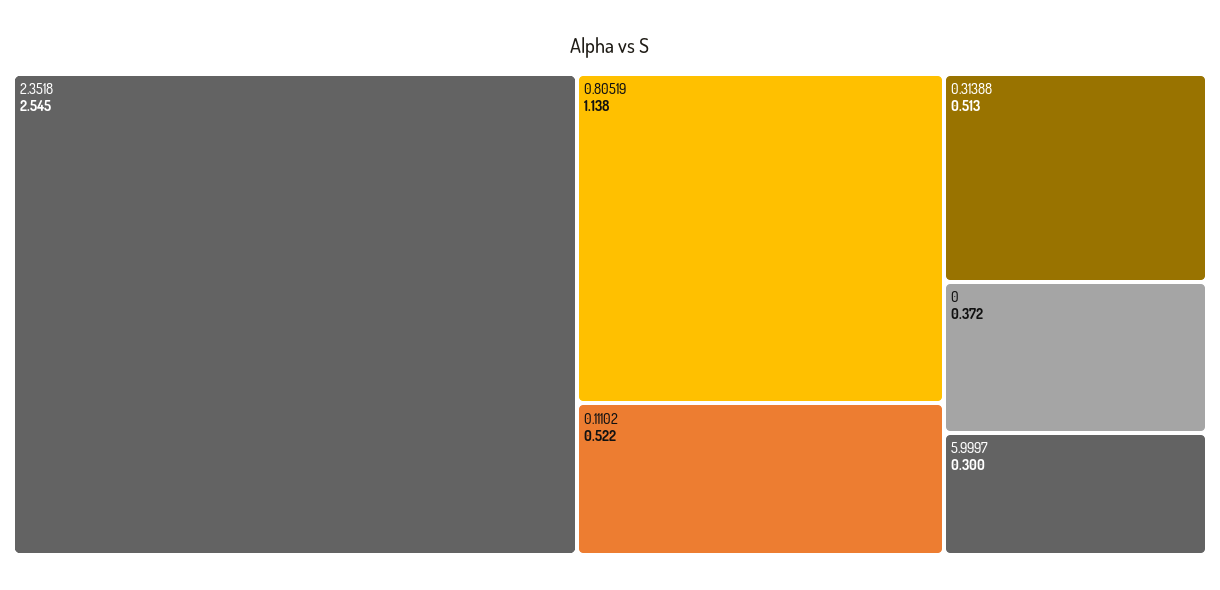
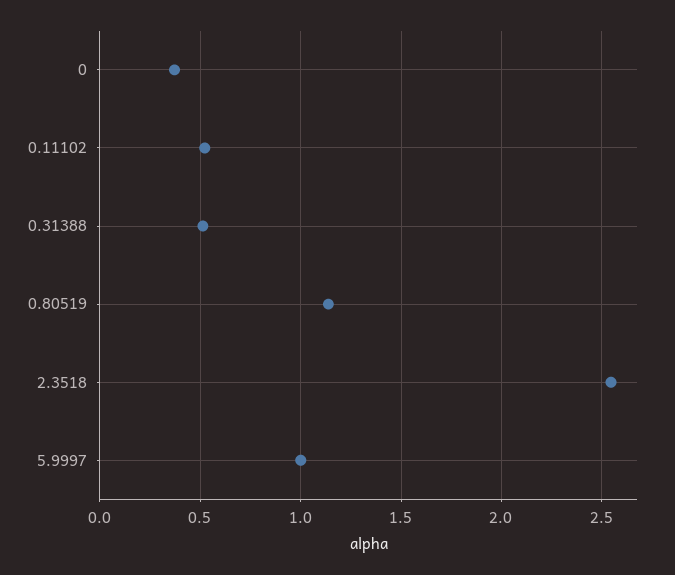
  {
    "2.3518": 2.545,
    "0.80519": 1.138,
    "0.11102": 0.522,
    "0.31388": 0.513,
    "0": 0.372,
-   "5.9997": 0.3
+   "5.9997": 1
  }

